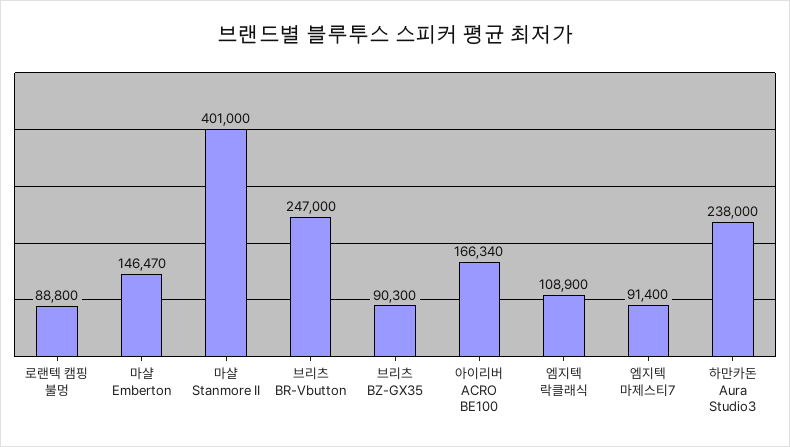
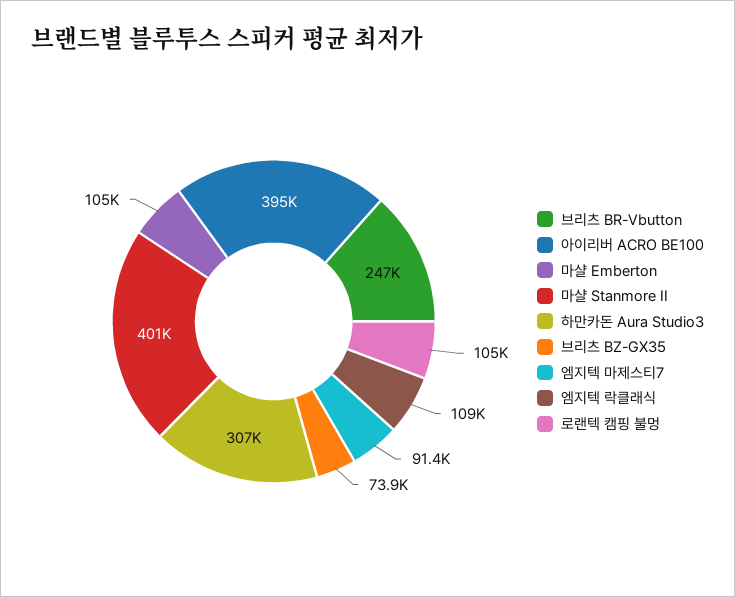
  {
-   "로랜텍 캠핑 불멍": 88800,
+   "로랜텍 캠핑 불멍": 105000,
-   "마샬 Emberton": 146470,
+   "마샬 Emberton": 105000,
    "마샬 Stanmore II": 401000,
    "브리츠 BR-Vbutton": 247000,
-   "브리츠 BZ-GX35": 90300,
+   "브리츠 BZ-GX35": 73900,
-   "아이리버 ACRO BE100": 166340,
+   "아이리버 ACRO BE100": 395000,
    "엠지텍 락클래식": 108900,
    "엠지텍 마제스티7": 91400,
-   "하만카돈 Aura Studio3": 238000
+   "하만카돈 Aura Studio3": 307000
  }

